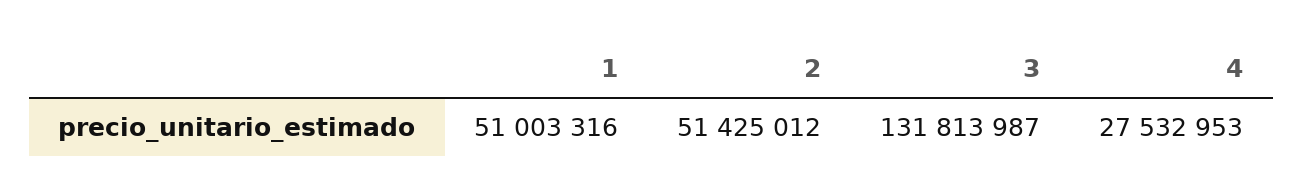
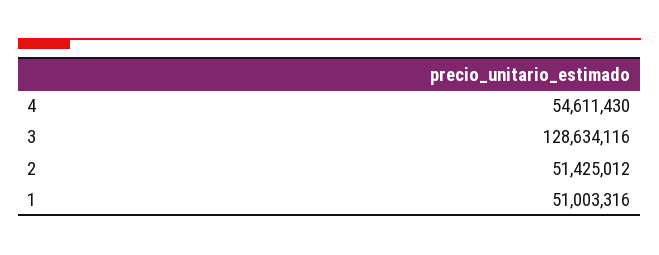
  {
    "1": 51003316,
    "2": 51425012,
-   "3": 131813987,
+   "3": 128634116,
-   "4": 27532953
+   "4": 54611430
  }

